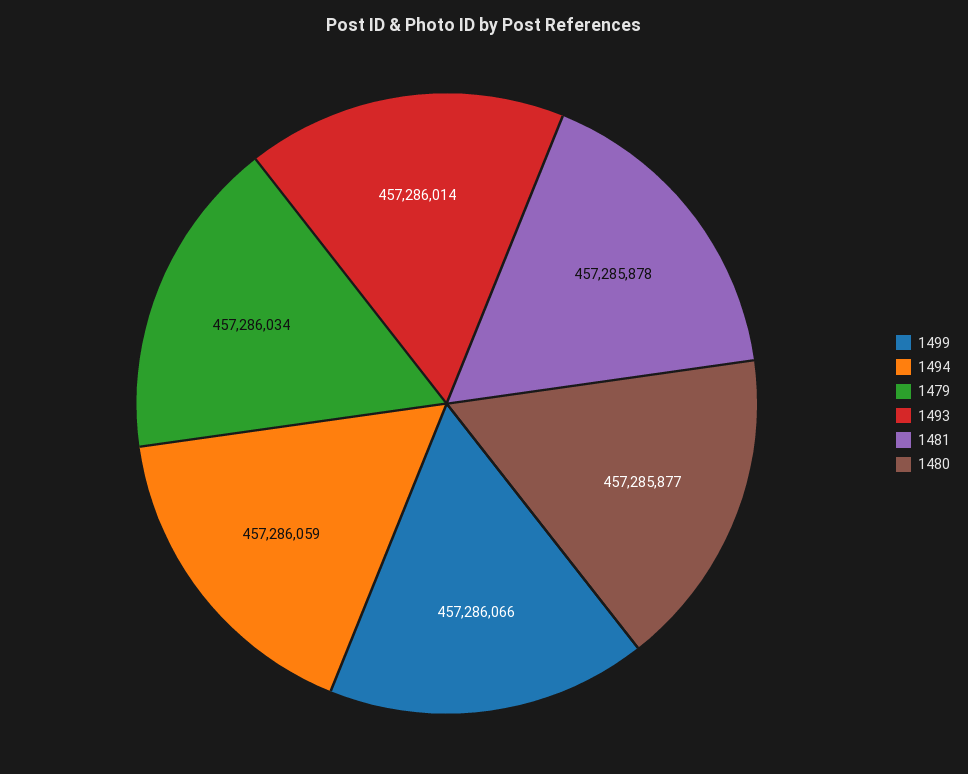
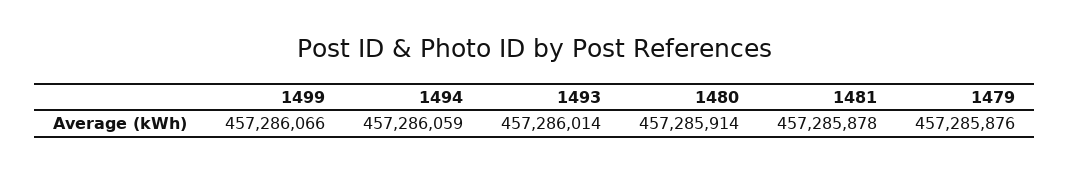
  {
    "1499": 457286066,
    "1494": 457286059,
-   "1479": 457286034,
+   "1479": 457285876,
    "1493": 457286014,
    "1481": 457285878,
-   "1480": 457285877
+   "1480": 457285914
  }

